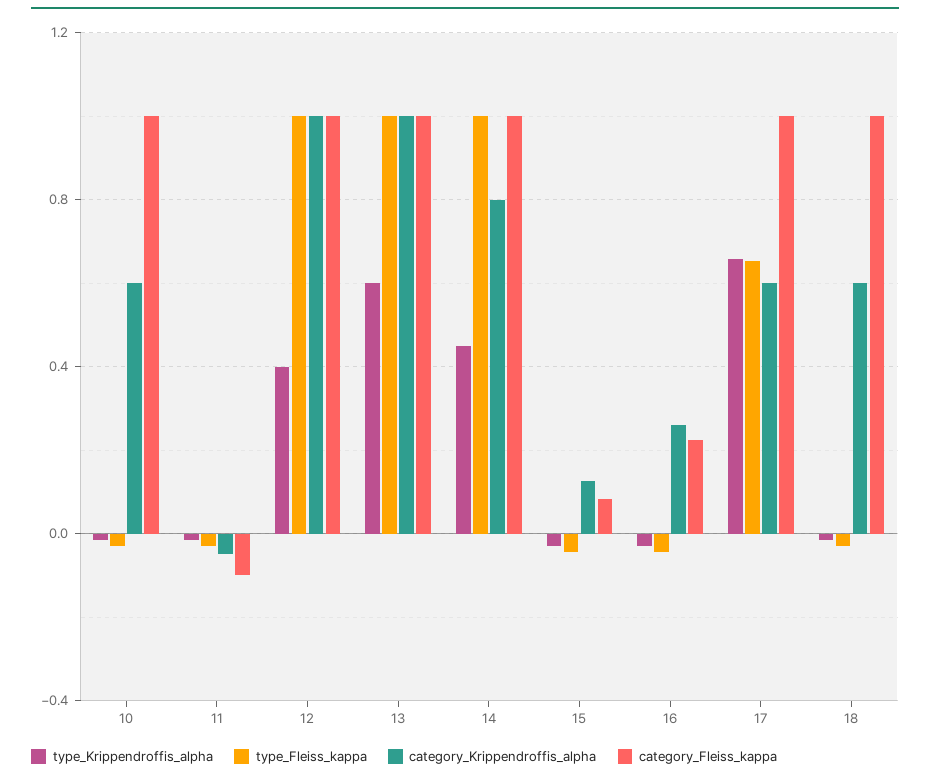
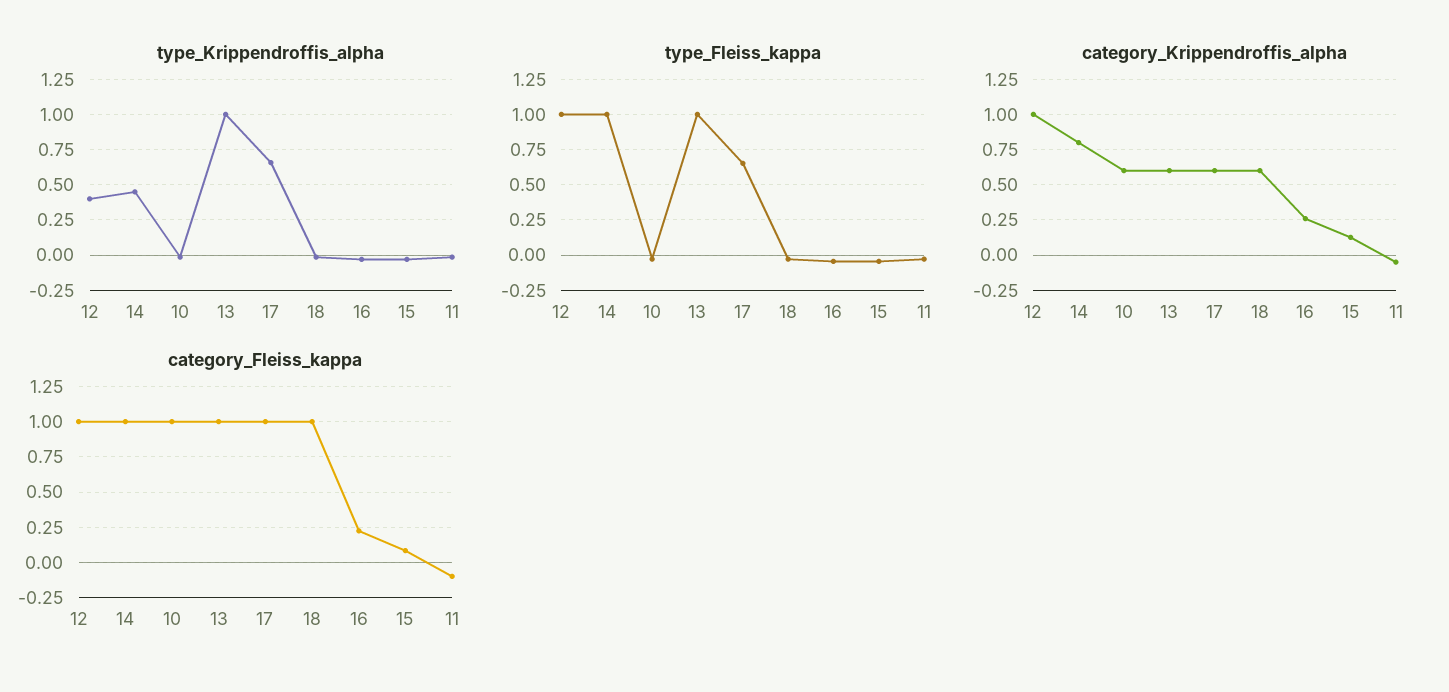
  {
    "type_Krippendroffis_alpha": {
      "10": 0,
      "11": 0,
      "12": 0.4,
-     "13": 0.6,
+     "13": 1,
      "14": 0.45,
      "15": -0.05,
      "16": -0.05,
      "17": 0.65,
      "18": 0
    },
    "type_Fleiss_kappa": {
      "10": -0.05,
      "11": -0.05,
      "12": 1,
      "13": 1,
      "14": 1,
      "15": -0.05,
      "16": -0.05,
      "17": 0.65,
      "18": -0.05
    },
    "category_Krippendroffis_alpha": {
      "10": 0.6,
      "11": -0.05,
      "12": 1,
-     "13": 1,
+     "13": 0.6,
      "14": 0.8,
      "15": 0.15,
      "16": 0.25,
      "17": 0.6,
      "18": 0.6
    },
    "category_Fleiss_kappa": {
      "10": 1,
      "11": -0.1,
      "12": 1,
      "13": 1,
      "14": 1,
      "15": 0.1,
      "16": 0.2,
      "17": 1,
      "18": 1
    }
  }

